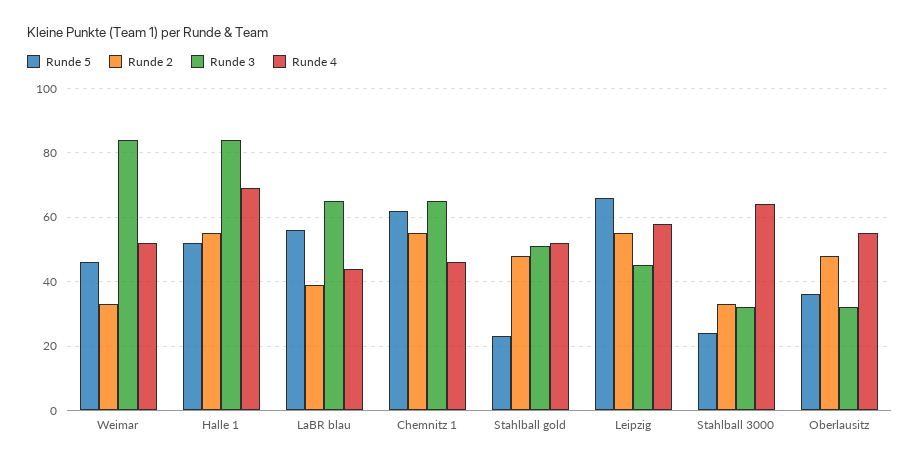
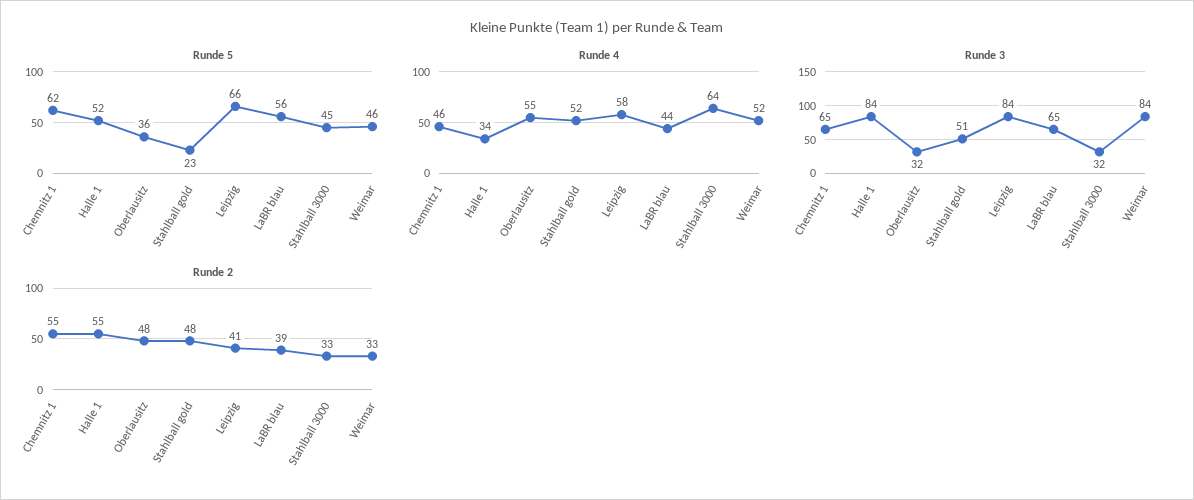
  {
    "Runde 5": {
      "Weimar": 46,
      "Halle 1": 52,
      "LaBR blau": 56,
      "Chemnitz 1": 62,
      "Stahlball gold": 23,
      "Leipzig": 66,
-     "Stahlball 3000": 25,
+     "Stahlball 3000": 45,
      "Oberlausitz": 36
    },
    "Runde 2": {
      "Weimar": 33,
      "Halle 1": 55,
      "LaBR blau": 39,
      "Chemnitz 1": 55,
      "Stahlball gold": 48,
-     "Leipzig": 55,
+     "Leipzig": 41,
      "Stahlball 3000": 33,
      "Oberlausitz": 48
    },
    "Runde 3": {
      "Weimar": 84,
      "Halle 1": 84,
      "LaBR blau": 65,
      "Chemnitz 1": 65,
      "Stahlball gold": 51,
-     "Leipzig": 45,
+     "Leipzig": 84,
      "Stahlball 3000": 32,
      "Oberlausitz": 32
    },
    "Runde 4": {
      "Weimar": 52,
-     "Halle 1": 70,
+     "Halle 1": 34,
      "LaBR blau": 44,
      "Chemnitz 1": 46,
      "Stahlball gold": 52,
      "Leipzig": 58,
      "Stahlball 3000": 64,
      "Oberlausitz": 55
    }
  }

